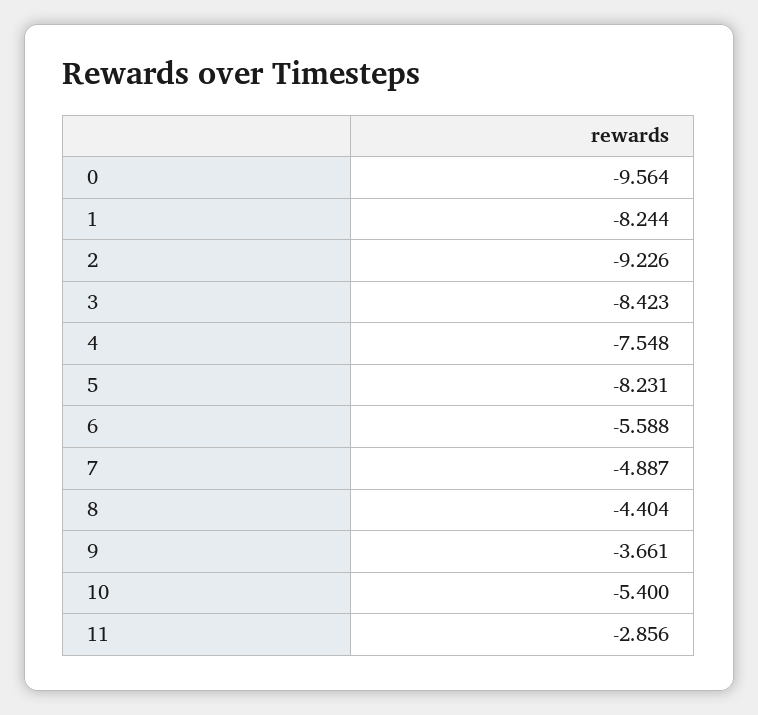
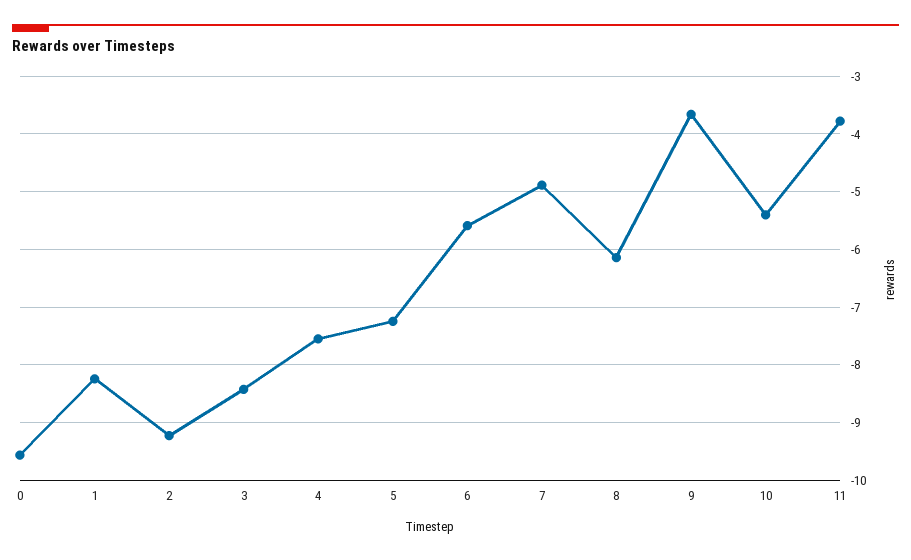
  {
    "0": -9.564,
    "1": -8.244,
    "2": -9.226,
    "3": -8.423,
    "4": -7.548,
-   "5": -8.231,
+   "5": -7.2,
    "6": -5.588,
    "7": -4.887,
-   "8": -4.404,
+   "8": -6.2,
    "9": -3.661,
    "10": -5.4,
-   "11": -2.856
+   "11": -3.8
  }

